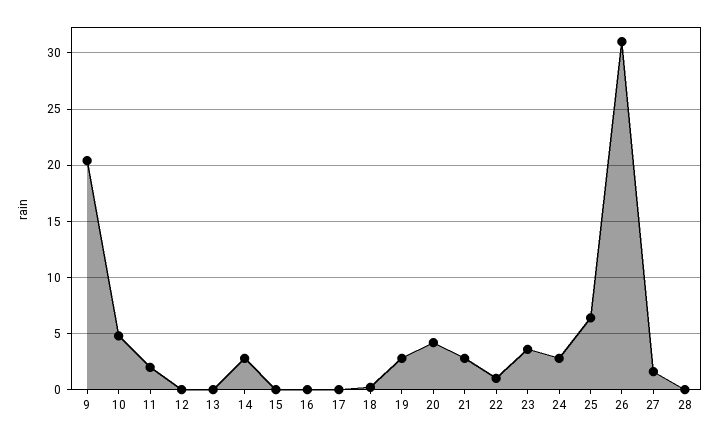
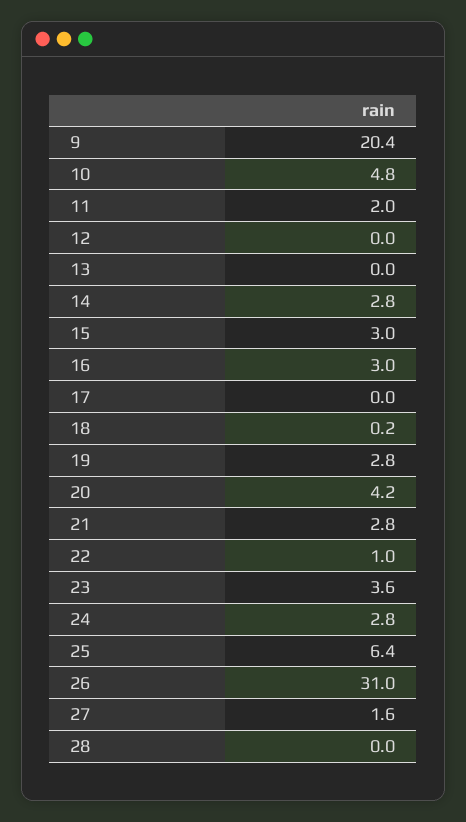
  {
    "9": 20.4,
    "10": 4.8,
    "11": 2,
    "12": 0,
    "13": 0,
    "14": 2.8,
-   "15": 0,
+   "15": 3,
-   "16": 0,
+   "16": 3,
    "17": 0,
    "18": 0.2,
    "19": 2.8,
    "20": 4.2,
    "21": 2.8,
    "22": 1,
    "23": 3.6,
    "24": 2.8,
    "25": 6.4,
    "26": 31,
    "27": 1.6,
    "28": 0
  }

